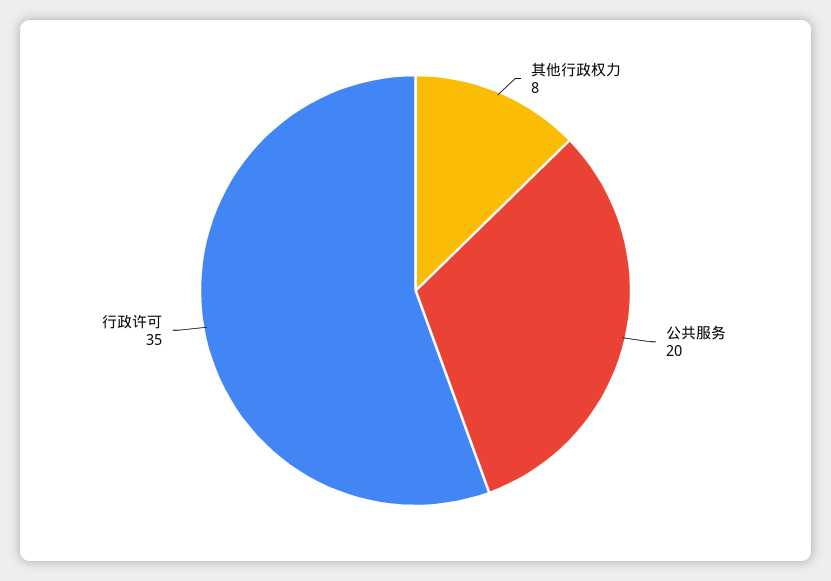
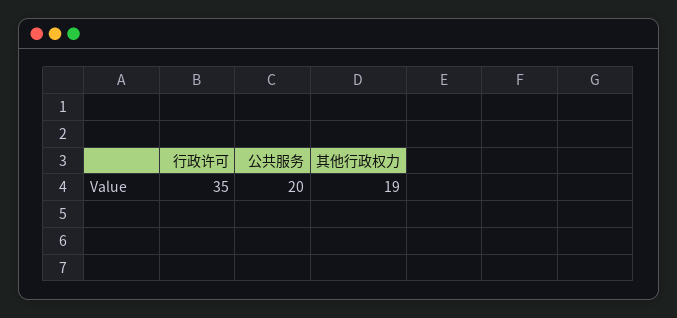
  {
-   "其他行政权力": 8,
+   "其他行政权力": 19,
    "公共服务": 20,
    "行政许可": 35
  }

